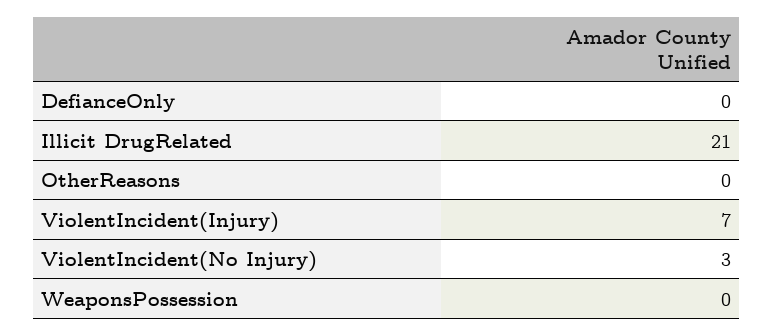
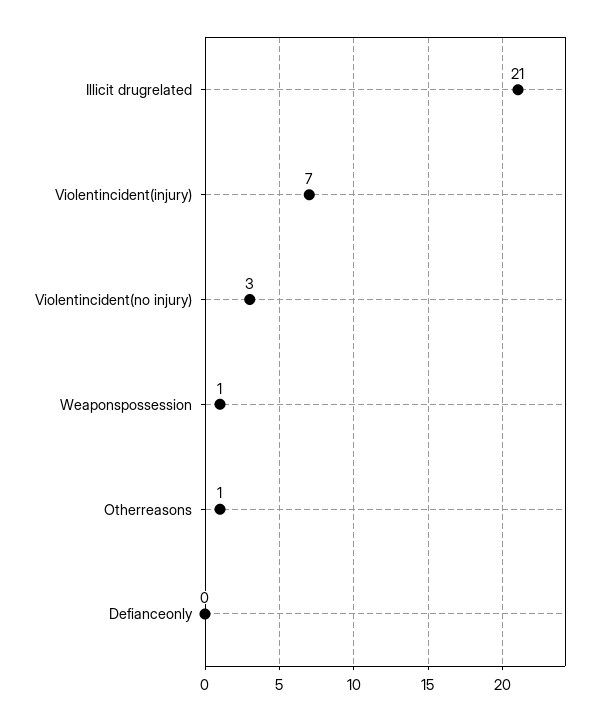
  {
    "DefianceOnly": 0,
    "Illicit DrugRelated": 21,
-   "OtherReasons": 0,
+   "OtherReasons": 1,
    "ViolentIncident(Injury)": 7,
    "ViolentIncident(No Injury)": 3,
-   "WeaponsPossession": 0
+   "WeaponsPossession": 1
  }

